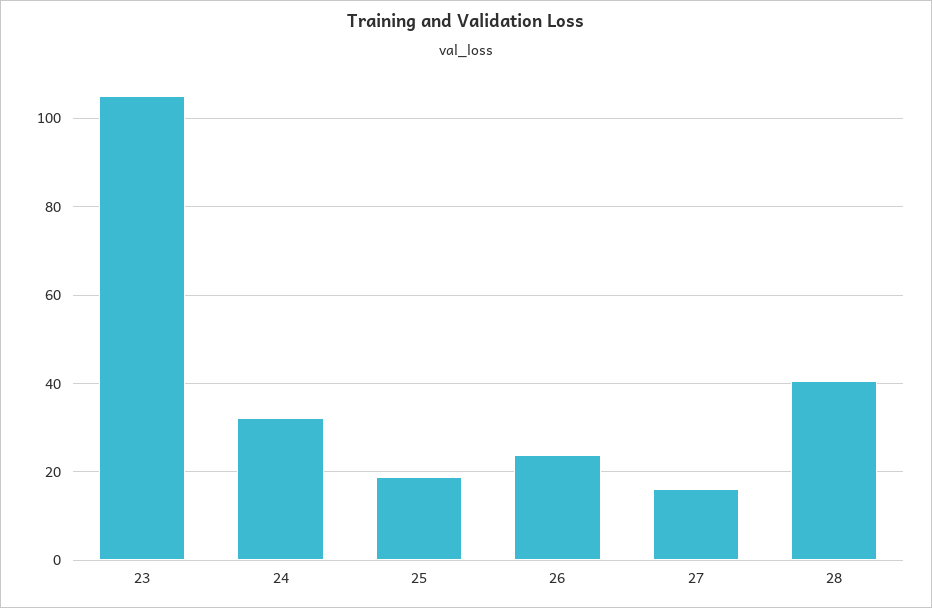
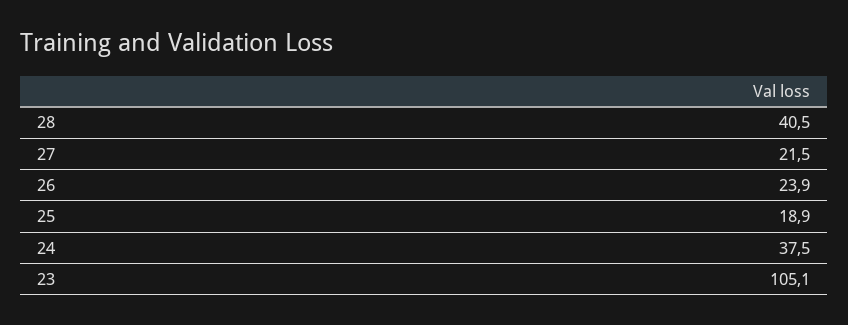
  {
    "23": 105.1,
-   "24": 32,
+   "24": 37.5,
    "25": 18.9,
    "26": 23.9,
-   "27": 16,
+   "27": 21.5,
    "28": 40.5
  }

